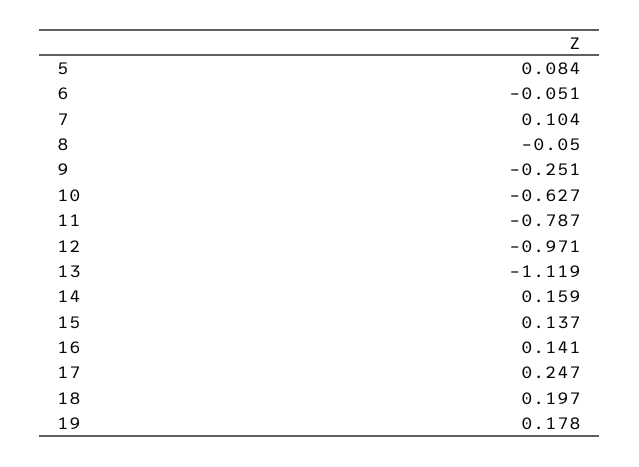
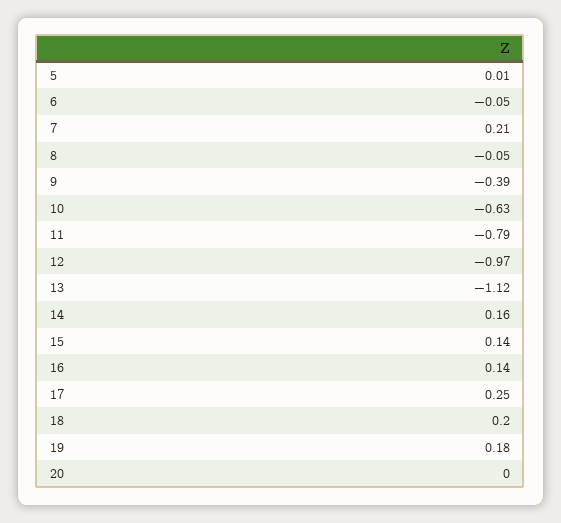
  {
-   "5": 0.084,
+   "5": 0.01,
    "6": -0.051,
-   "7": 0.104,
+   "7": 0.21,
    "8": -0.05,
-   "9": -0.251,
+   "9": -0.39,
    "10": -0.627,
    "11": -0.787,
    "12": -0.971,
    "13": -1.119,
    "14": 0.159,
    "15": 0.137,
    "16": 0.141,
    "17": 0.247,
    "18": 0.197,
-   "19": 0.178
+   "19": 0.178,
+   "20": 0
  }

